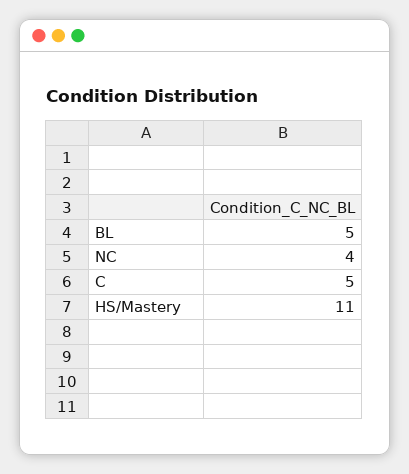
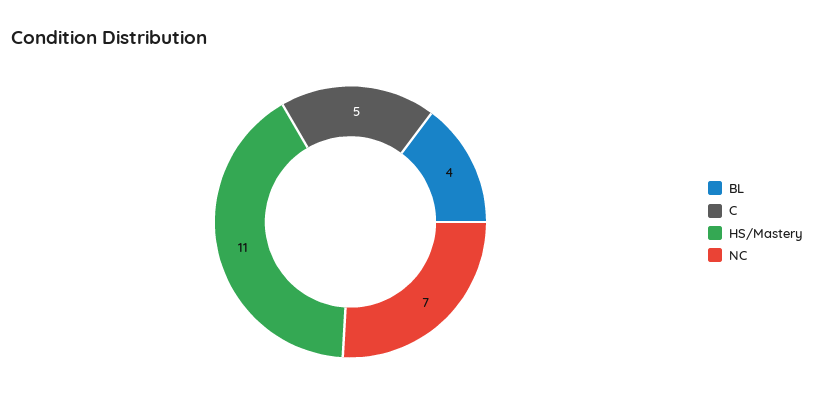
  {
-   "BL": 5,
+   "BL": 4,
-   "NC": 4,
+   "NC": 7,
    "C": 5,
    "HS/Mastery": 11
  }

